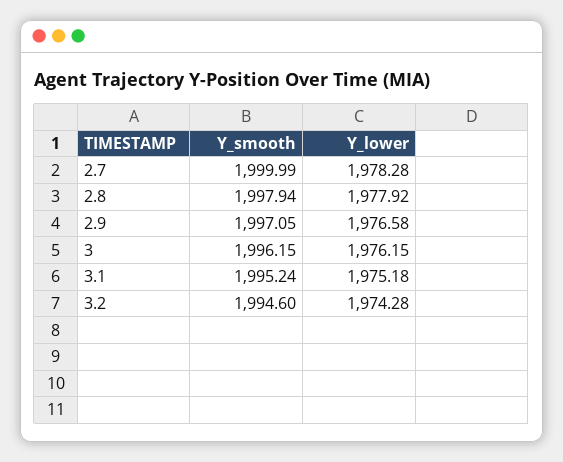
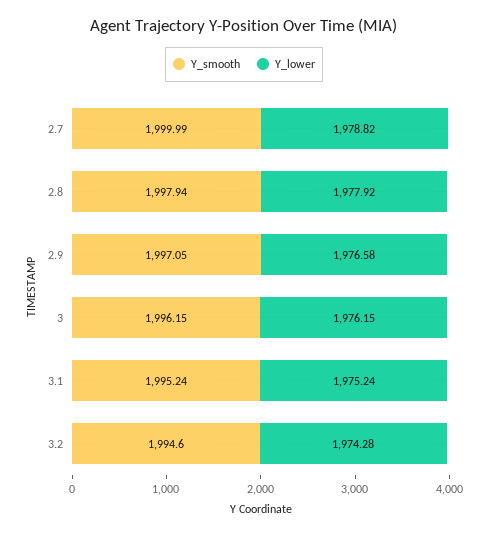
  {
    "Y_smooth": {
      "2.7": 1999.99,
      "2.8": 1997.94,
      "2.9": 1997.05,
      "3": 1996.15,
      "3.1": 1995.24,
      "3.2": 1994.6
    },
    "Y_lower": {
-     "2.7": 1978.28,
+     "2.7": 1978.82,
      "2.8": 1977.92,
      "2.9": 1976.58,
      "3": 1976.15,
-     "3.1": 1975.18,
+     "3.1": 1975.24,
      "3.2": 1974.28
    }
  }

